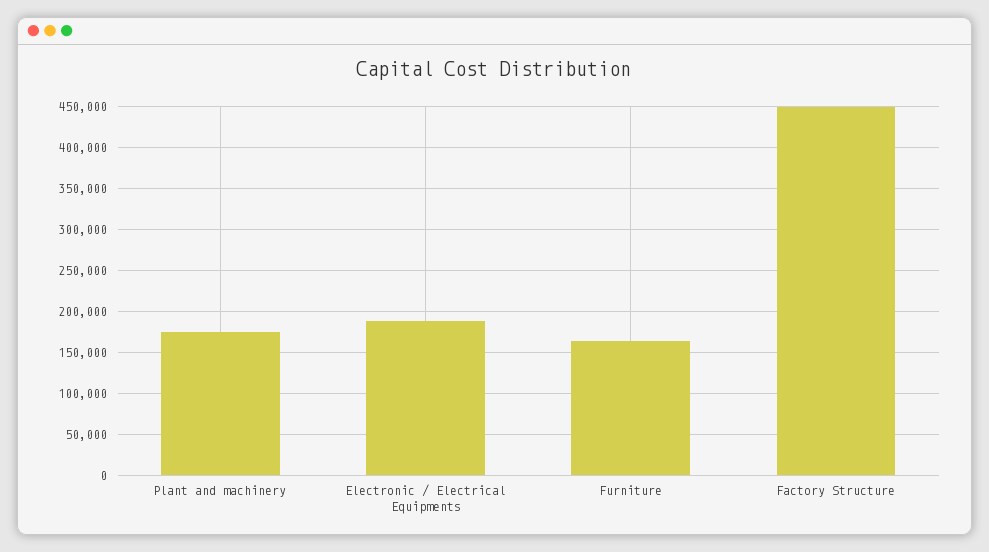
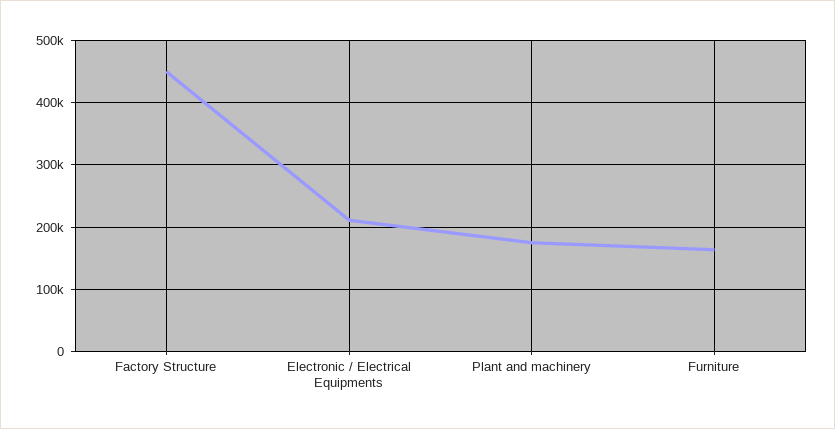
  {
    "Plant and machinery": 180000,
-   "Electronic / Electrical Equipments": 190000,
+   "Electronic / Electrical Equipments": 210000,
    "Furniture": 160000,
    "Factory Structure": 450000
  }

